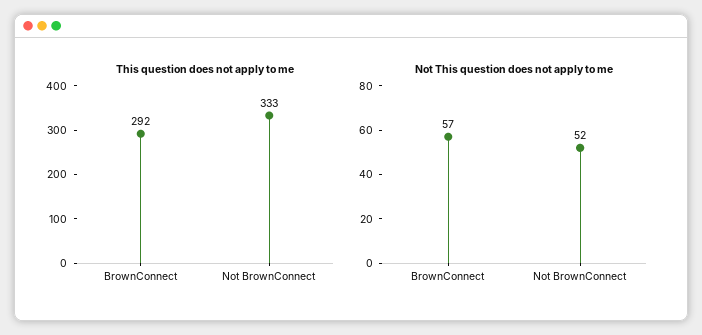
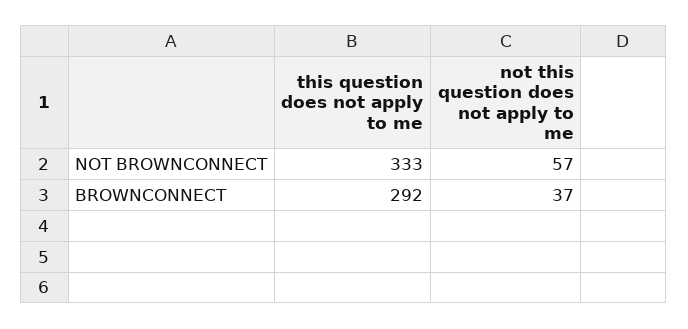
  {
    "This question does not apply to me": {
      "BrownConnect": 292,
      "Not BrownConnect": 333
    },
    "Not This question does not apply to me": {
-     "BrownConnect": 57,
+     "BrownConnect": 37,
-     "Not BrownConnect": 52
+     "Not BrownConnect": 57
    }
  }

